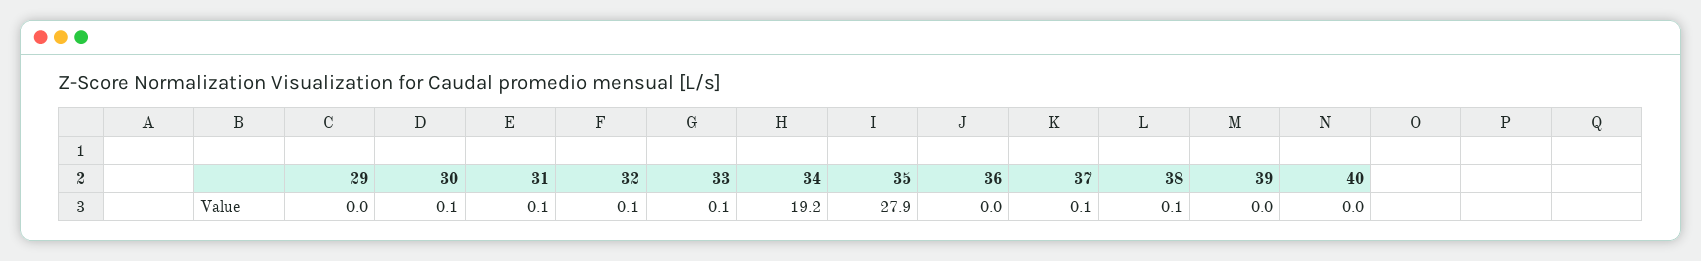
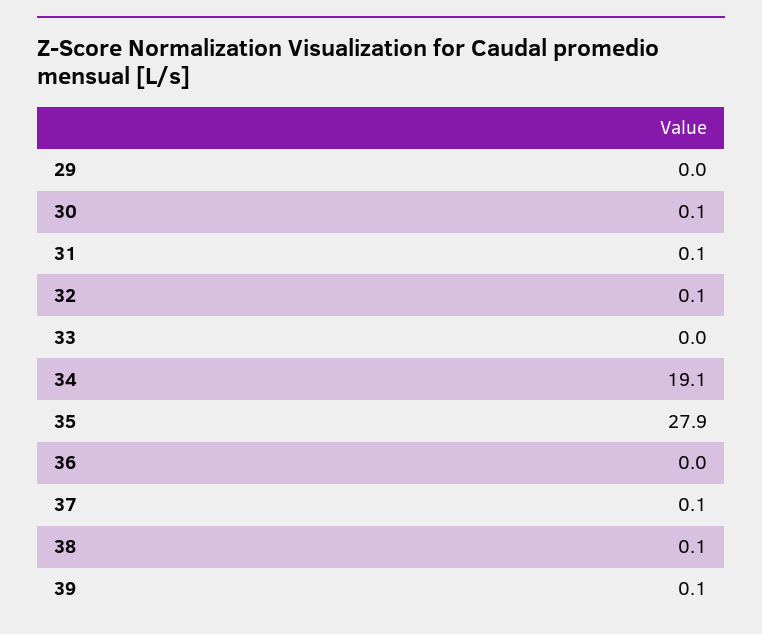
  {
    "29": 0,
    "30": 0.1,
    "31": 0.1,
    "32": 0.1,
-   "33": 0.1,
+   "33": 0,
-   "34": 19.2,
+   "34": 19.1,
    "35": 27.9,
    "36": 0,
    "37": 0.1,
    "38": 0.1,
-   "39": 0,
+   "39": 0.1
-   "40": 0
  }

